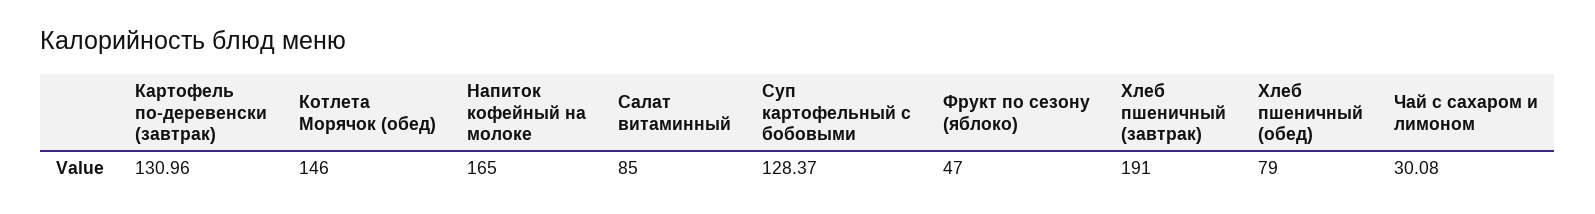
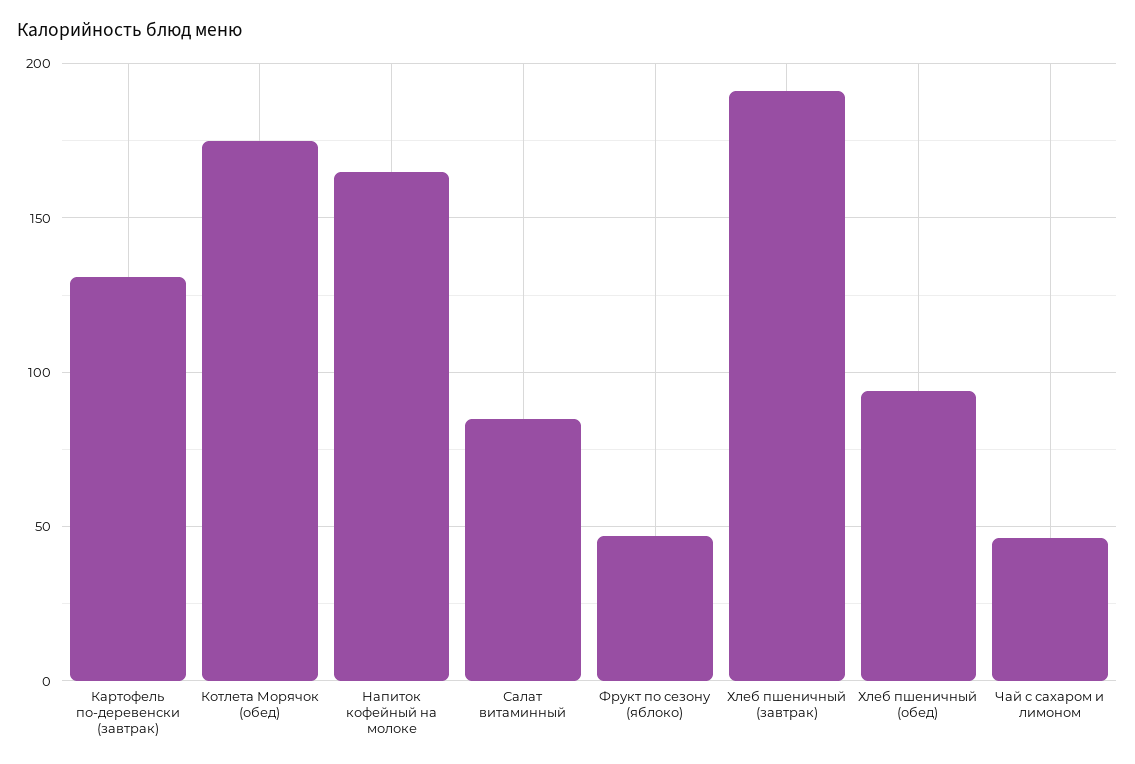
  {
    "Картофель по-деревенски (завтрак)": 130.96,
-   "Котлета Морячок (обед)": 146,
+   "Котлета Морячок (обед)": 175,
    "Напиток кофейный на молоке": 165,
    "Салат витаминный": 85,
-   "Суп картофельный с бобовыми": 128.37,
    "Фрукт по сезону (яблоко)": 47,
    "Хлеб пшеничный (завтрак)": 191,
-   "Хлеб пшеничный (обед)": 79,
+   "Хлеб пшеничный (обед)": 95,
-   "Чай с сахаром и лимоном": 30.08
+   "Чай с сахаром и лимоном": 45
  }

